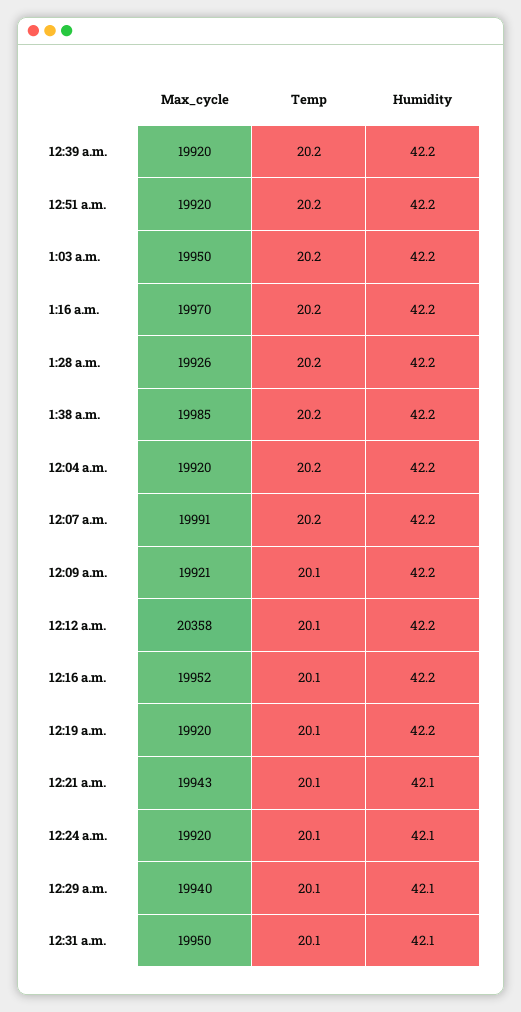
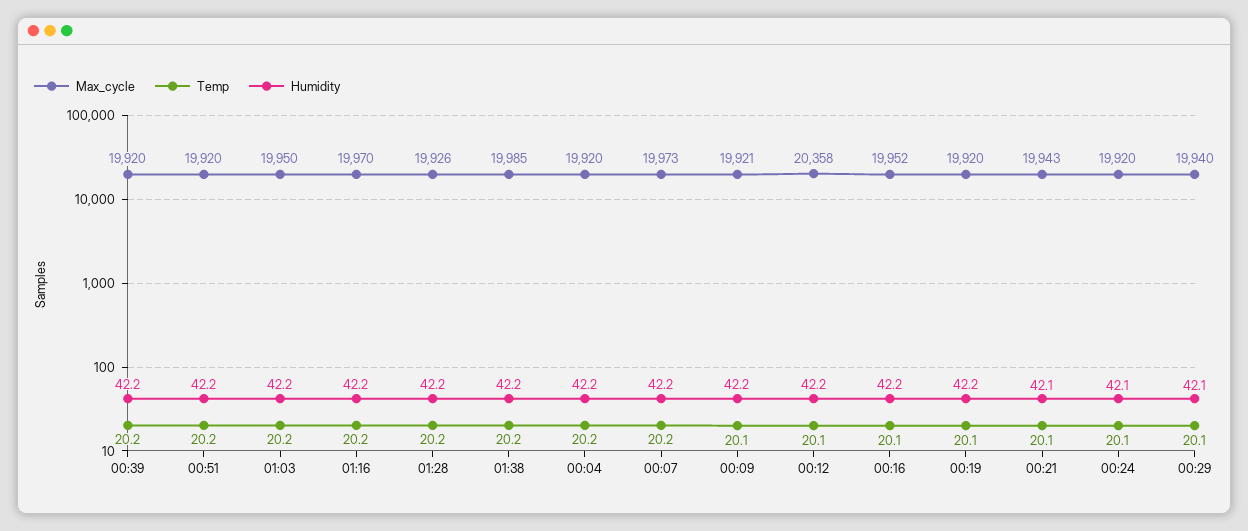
  {
    "Max_cycle": {
      "12:39 a.m.": 19920,
      "12:51 a.m.": 19920,
      "1:03 a.m.": 19950,
      "1:16 a.m.": 19970,
      "1:28 a.m.": 19926,
      "1:38 a.m.": 19985,
      "12:04 a.m.": 19920,
-     "12:07 a.m.": 19991,
+     "12:07 a.m.": 19973,
      "12:09 a.m.": 19921,
      "12:12 a.m.": 20358,
      "12:16 a.m.": 19952,
      "12:19 a.m.": 19920,
      "12:21 a.m.": 19943,
      "12:24 a.m.": 19920,
-     "12:29 a.m.": 19940,
+     "12:29 a.m.": 19940
-     "12:31 a.m.": 19950
    },
    "Temp": {
      "12:39 a.m.": 20.2,
      "12:51 a.m.": 20.2,
      "1:03 a.m.": 20.2,
      "1:16 a.m.": 20.2,
      "1:28 a.m.": 20.2,
      "1:38 a.m.": 20.2,
      "12:04 a.m.": 20.2,
      "12:07 a.m.": 20.2,
      "12:09 a.m.": 20.1,
      "12:12 a.m.": 20.1,
      "12:16 a.m.": 20.1,
      "12:19 a.m.": 20.1,
      "12:21 a.m.": 20.1,
      "12:24 a.m.": 20.1,
-     "12:29 a.m.": 20.1,
+     "12:29 a.m.": 20.1
-     "12:31 a.m.": 20.1
    },
    "Humidity": {
      "12:39 a.m.": 42.2,
      "12:51 a.m.": 42.2,
      "1:03 a.m.": 42.2,
      "1:16 a.m.": 42.2,
      "1:28 a.m.": 42.2,
      "1:38 a.m.": 42.2,
      "12:04 a.m.": 42.2,
      "12:07 a.m.": 42.2,
      "12:09 a.m.": 42.2,
      "12:12 a.m.": 42.2,
      "12:16 a.m.": 42.2,
      "12:19 a.m.": 42.2,
      "12:21 a.m.": 42.1,
      "12:24 a.m.": 42.1,
-     "12:29 a.m.": 42.1,
+     "12:29 a.m.": 42.1
-     "12:31 a.m.": 42.1
    }
  }

